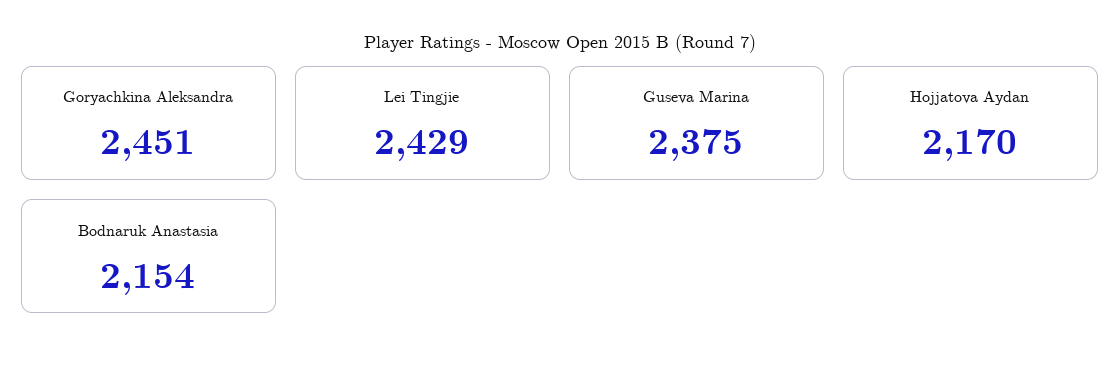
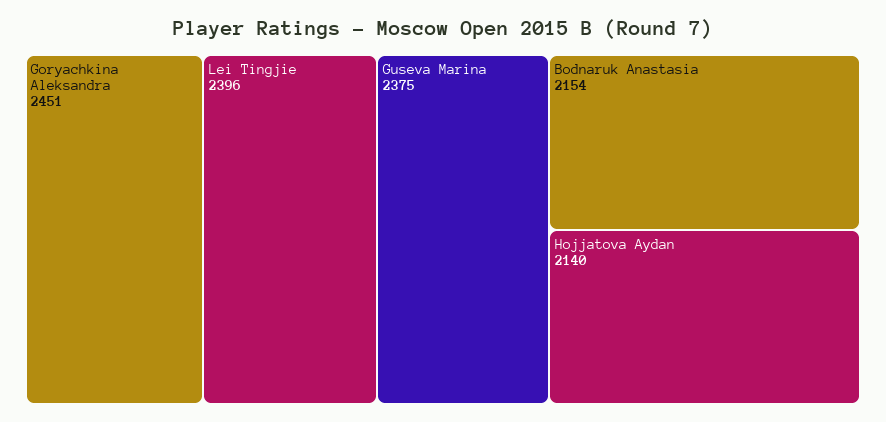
  {
    "Goryachkina Aleksandra": 2451,
-   "Lei Tingjie": 2429,
+   "Lei Tingjie": 2396,
    "Guseva Marina": 2375,
-   "Hojjatova Aydan": 2170,
+   "Hojjatova Aydan": 2140,
    "Bodnaruk Anastasia": 2154
  }

